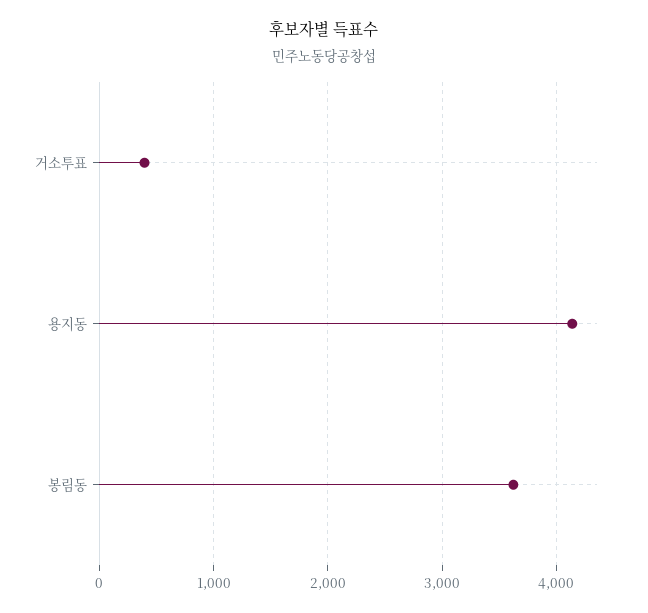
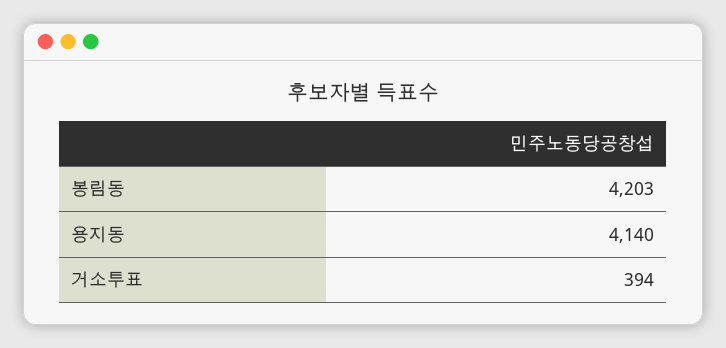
  {
    "거소투표": 394,
    "용지동": 4140,
-   "봉림동": 3600
+   "봉림동": 4203
  }

